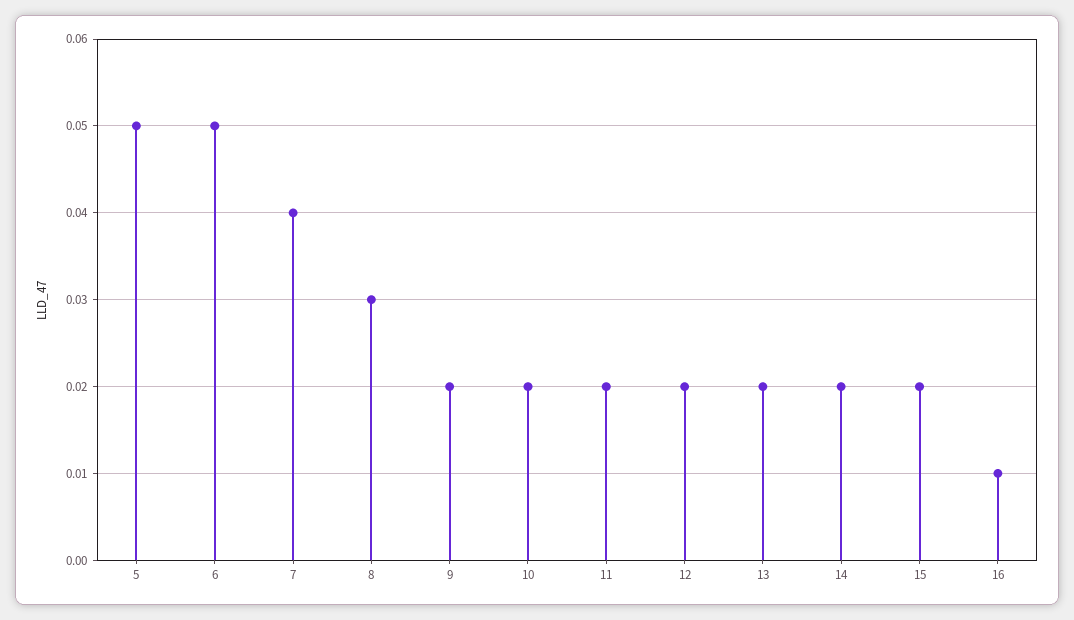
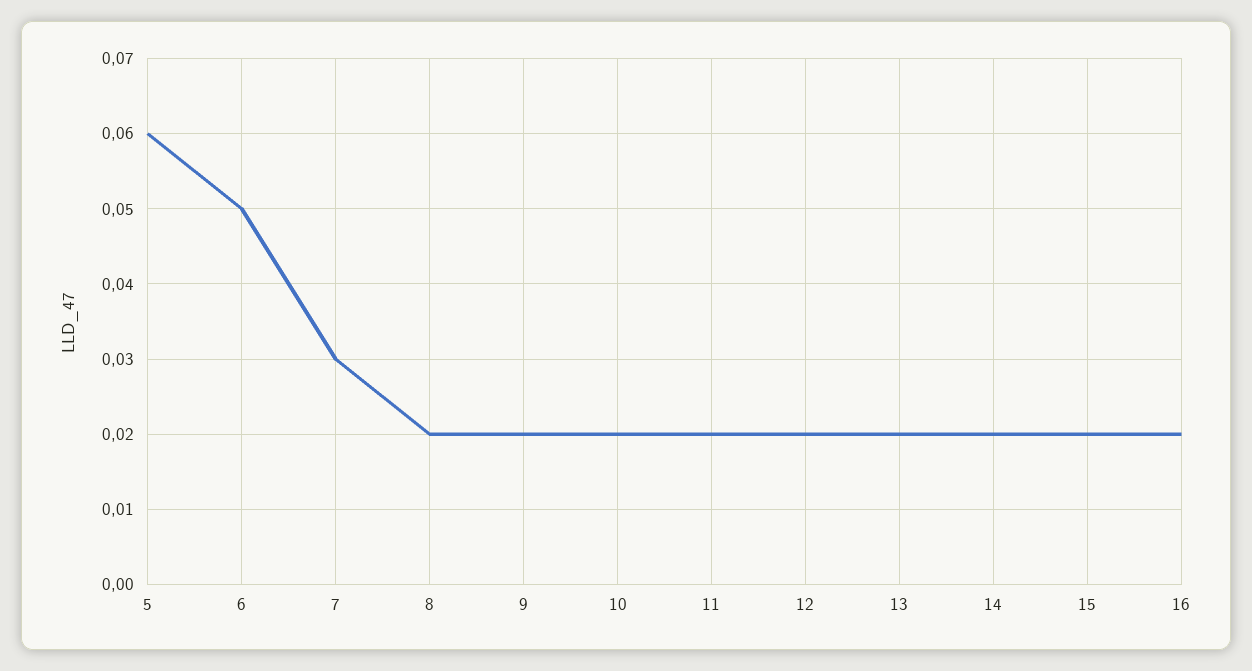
  {
-   "5": 0.05,
+   "5": 0.06,
    "6": 0.05,
-   "7": 0.04,
+   "7": 0.03,
-   "8": 0.03,
+   "8": 0.02,
    "9": 0.02,
    "10": 0.02,
    "11": 0.02,
    "12": 0.02,
    "13": 0.02,
    "14": 0.02,
    "15": 0.02,
-   "16": 0.01
+   "16": 0.02
  }

